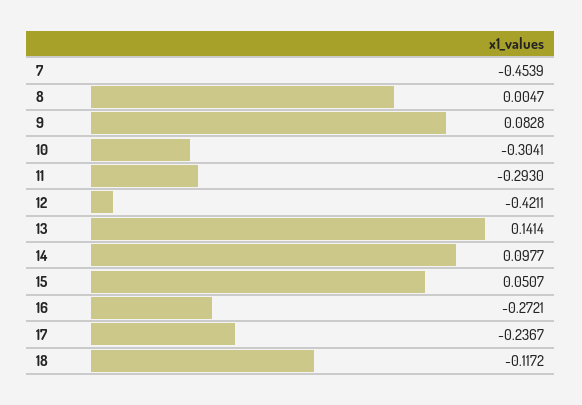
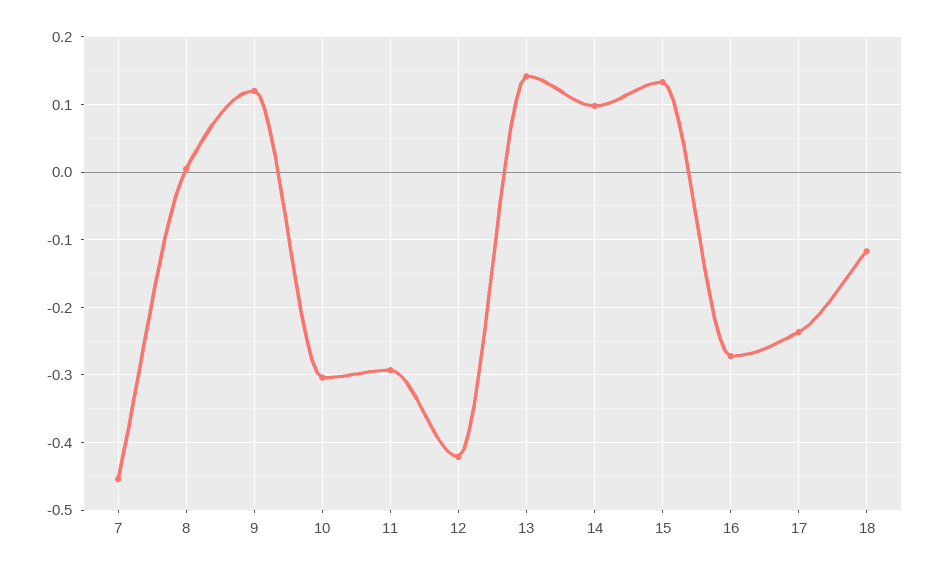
  {
    "7": -0.4539,
    "8": 0.0047,
-   "9": 0.0828,
+   "9": 0.12,
    "10": -0.3041,
    "11": -0.293,
    "12": -0.4211,
    "13": 0.1414,
    "14": 0.0977,
-   "15": 0.0507,
+   "15": 0.13,
    "16": -0.2721,
    "17": -0.2367,
    "18": -0.1172
  }

